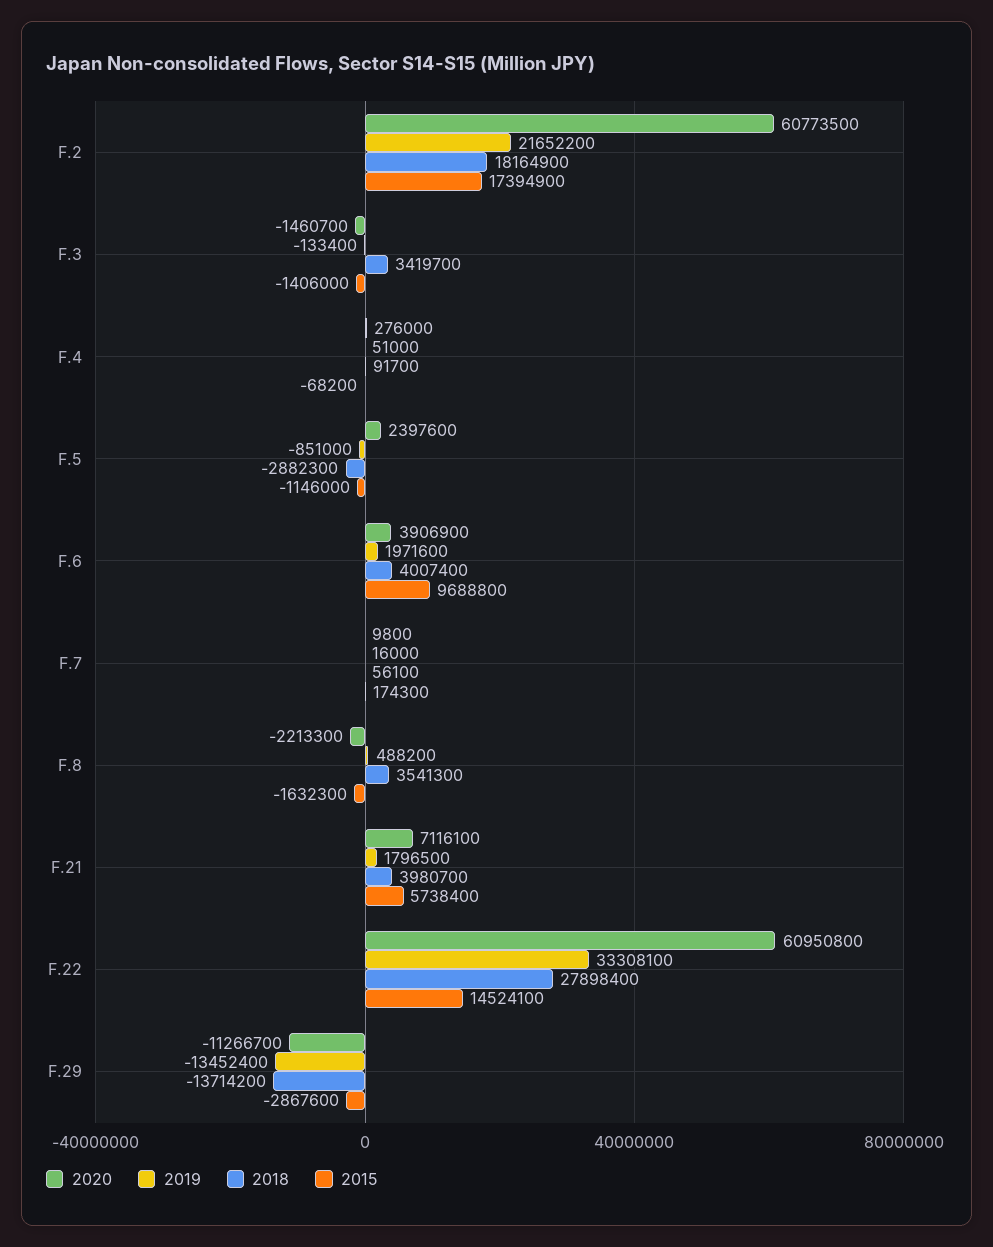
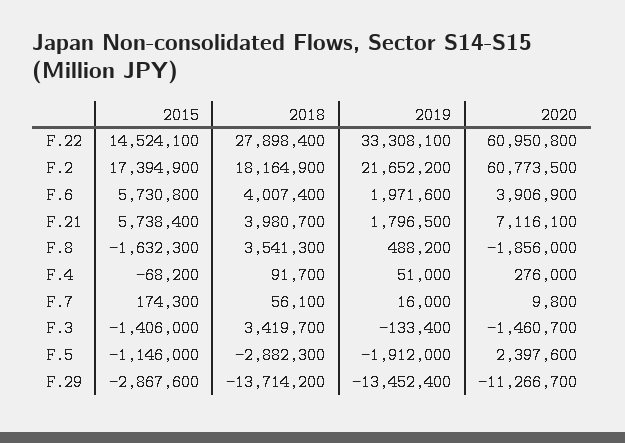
  {
    "2020": {
      "F.2": 60773500,
      "F.3": -1460700,
      "F.4": 276000,
      "F.5": 2397600,
      "F.6": 3906900,
      "F.7": 9800,
-     "F.8": -2213300,
+     "F.8": -1856000,
      "F.21": 7116100,
      "F.22": 60950800,
      "F.29": -11266700
    },
    "2019": {
      "F.2": 21652200,
      "F.3": -133400,
      "F.4": 51000,
-     "F.5": -851000,
+     "F.5": -1912000,
      "F.6": 1971600,
      "F.7": 16000,
      "F.8": 488200,
      "F.21": 1796500,
      "F.22": 33308100,
      "F.29": -13452400
    },
    "2018": {
      "F.2": 18164900,
      "F.3": 3419700,
      "F.4": 91700,
      "F.5": -2882300,
      "F.6": 4007400,
      "F.7": 56100,
      "F.8": 3541300,
      "F.21": 3980700,
      "F.22": 27898400,
      "F.29": -13714200
    },
    "2015": {
      "F.2": 17394900,
      "F.3": -1406000,
      "F.4": -68200,
      "F.5": -1146000,
-     "F.6": 9688800,
+     "F.6": 5730800,
      "F.7": 174300,
      "F.8": -1632300,
      "F.21": 5738400,
      "F.22": 14524100,
      "F.29": -2867600
    }
  }

